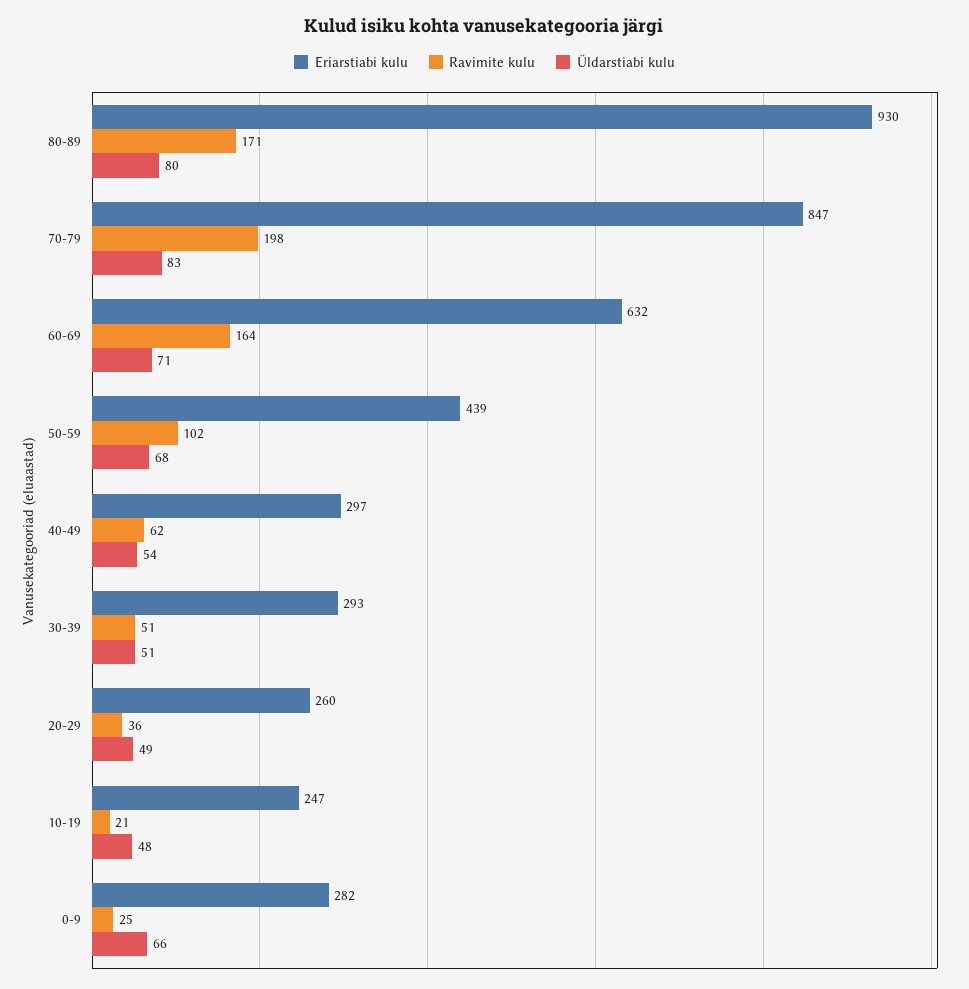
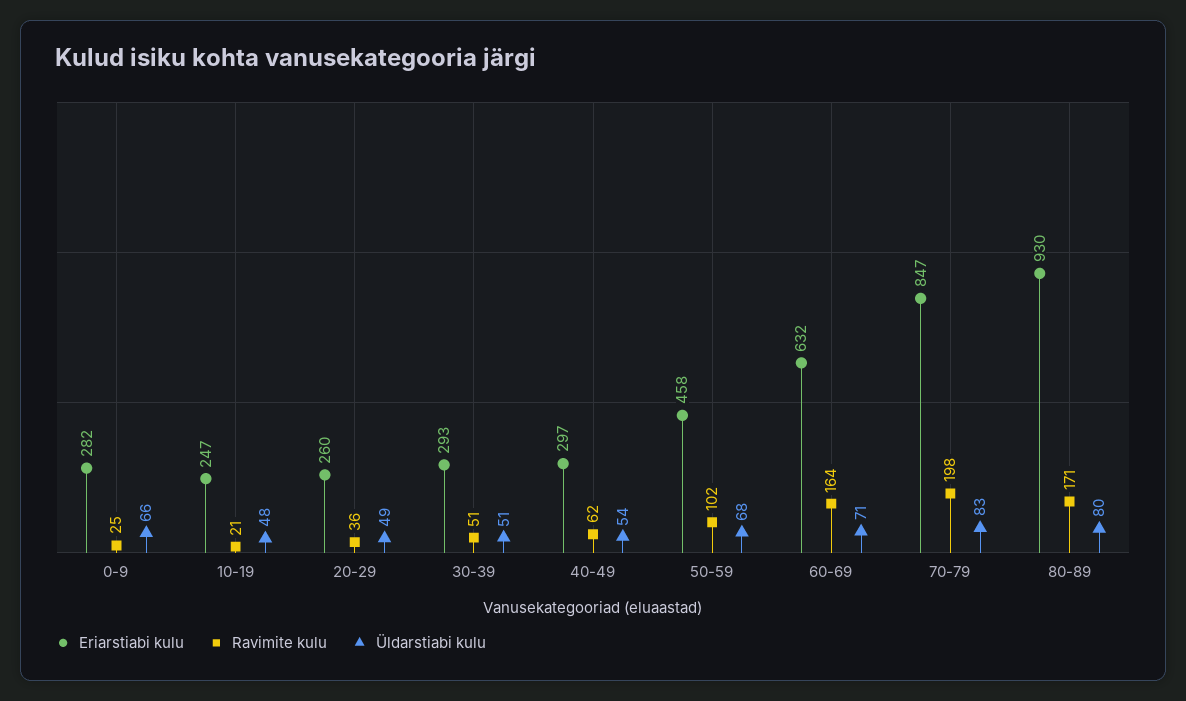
  {
    "Eriarstiabi kulu": {
      "80-89": 930,
      "70-79": 847,
      "60-69": 632,
-     "50-59": 439,
+     "50-59": 458,
      "40-49": 297,
      "30-39": 293,
      "20-29": 260,
      "10-19": 247,
      "0-9": 282
    },
    "Ravimite kulu": {
      "80-89": 171,
      "70-79": 198,
      "60-69": 164,
      "50-59": 102,
      "40-49": 62,
      "30-39": 51,
      "20-29": 36,
      "10-19": 21,
      "0-9": 25
    },
    "Üldarstiabi kulu": {
      "80-89": 80,
      "70-79": 83,
      "60-69": 71,
      "50-59": 68,
      "40-49": 54,
      "30-39": 51,
      "20-29": 49,
      "10-19": 48,
      "0-9": 66
    }
  }

